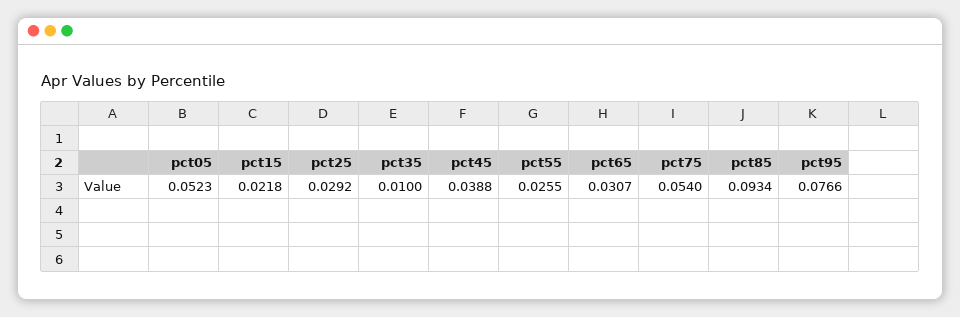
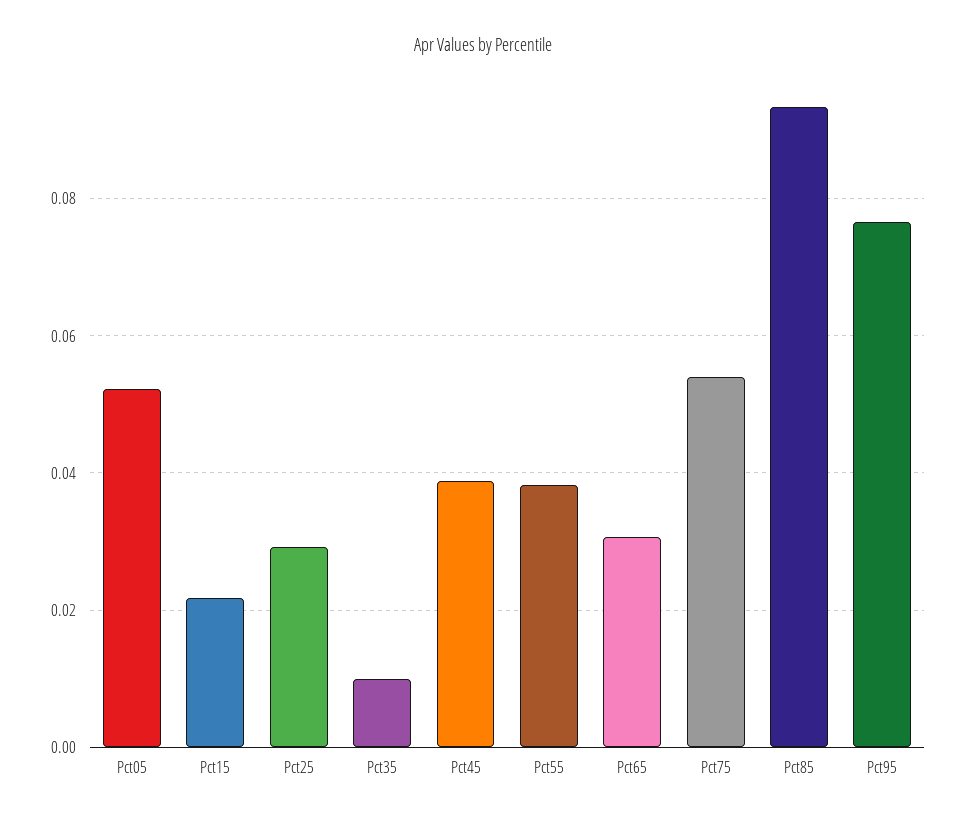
  {
    "pct05": 0.0523,
    "pct15": 0.0218,
    "pct25": 0.0292,
    "pct35": 0.01,
    "pct45": 0.0388,
-   "pct55": 0.0255,
+   "pct55": 0.038,
    "pct65": 0.0307,
    "pct75": 0.054,
    "pct85": 0.0934,
    "pct95": 0.0766
  }

